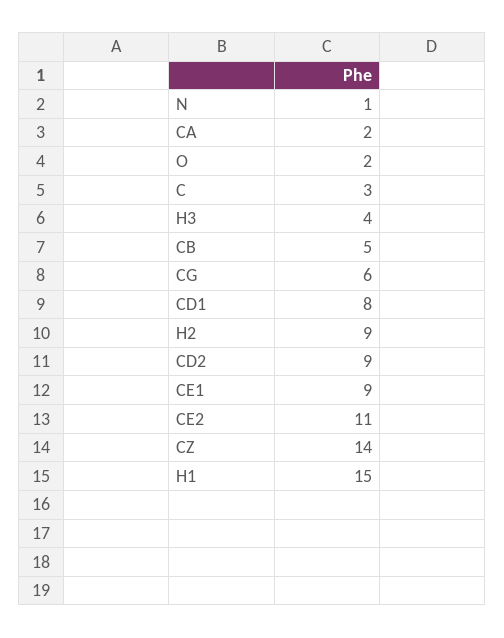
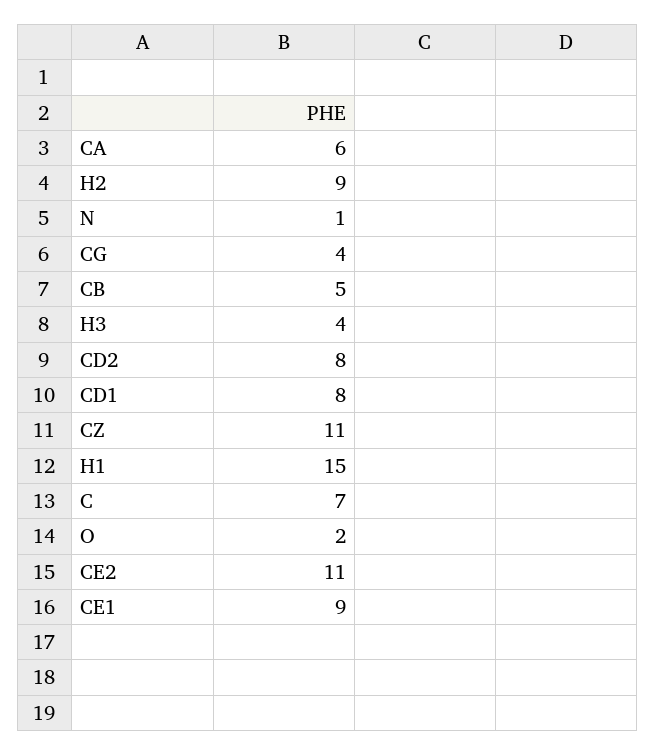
  {
    "N": 1,
-   "CA": 2,
+   "CA": 6,
    "O": 2,
-   "C": 3,
+   "C": 7,
    "H3": 4,
    "CB": 5,
-   "CG": 6,
+   "CG": 4,
    "CD1": 8,
    "H2": 9,
-   "CD2": 9,
+   "CD2": 8,
    "CE1": 9,
    "CE2": 11,
-   "CZ": 14,
+   "CZ": 11,
    "H1": 15
  }

